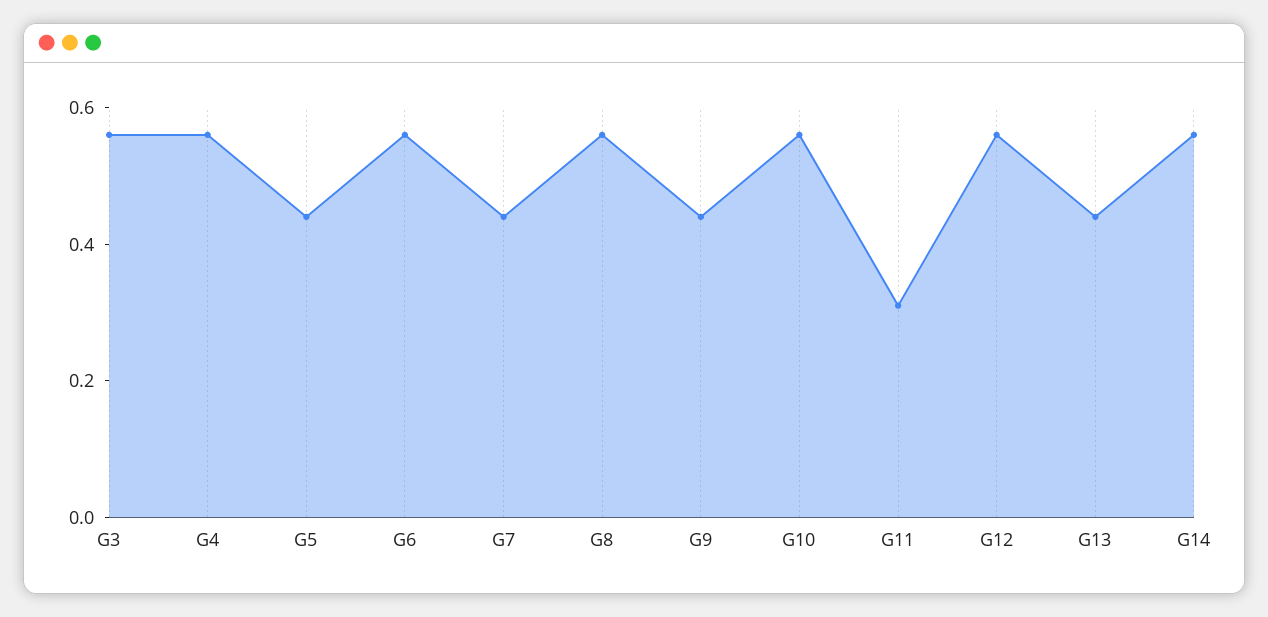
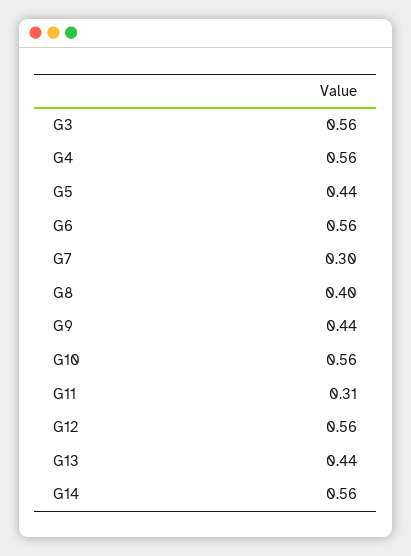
  {
    "G3": 0.56,
    "G4": 0.56,
    "G5": 0.44,
    "G6": 0.56,
-   "G7": 0.45,
+   "G7": 0.3,
-   "G8": 0.55,
+   "G8": 0.4,
    "G9": 0.44,
    "G10": 0.56,
    "G11": 0.31,
    "G12": 0.56,
    "G13": 0.44,
    "G14": 0.56
  }

